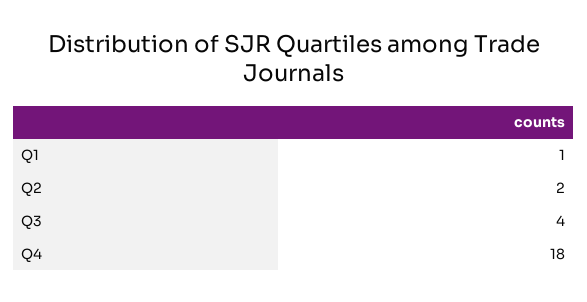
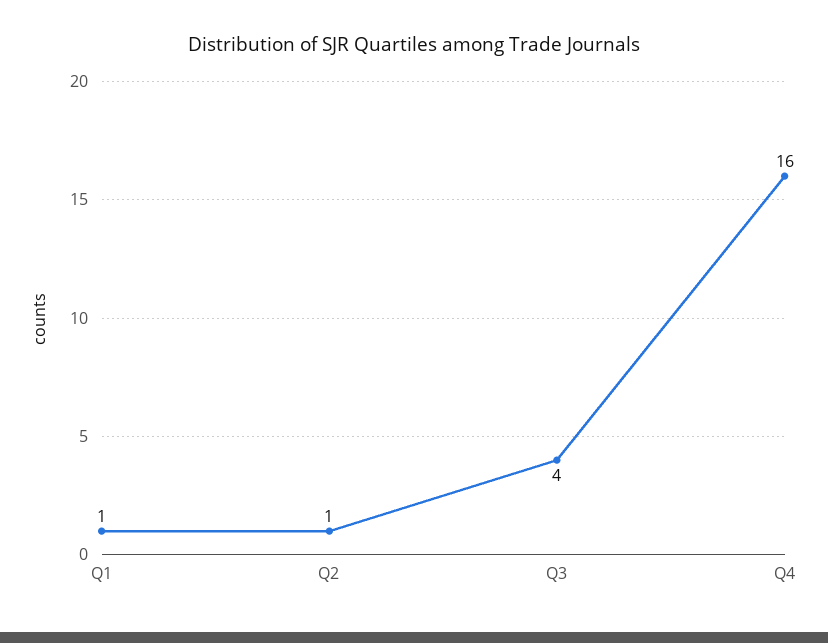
  {
    "Q1": 1,
-   "Q2": 2,
+   "Q2": 1,
    "Q3": 4,
-   "Q4": 18
+   "Q4": 16
  }

